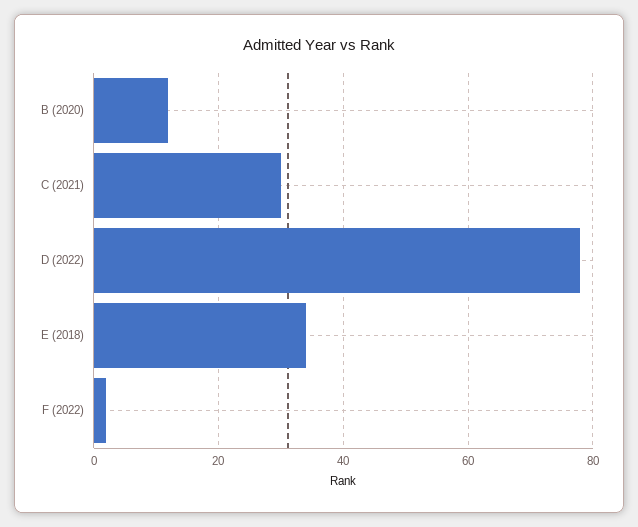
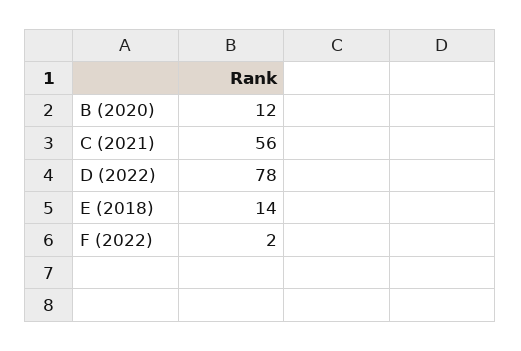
  {
    "B (2020)": 12,
-   "C (2021)": 30,
+   "C (2021)": 56,
    "D (2022)": 78,
-   "E (2018)": 35,
+   "E (2018)": 14,
    "F (2022)": 2
  }

